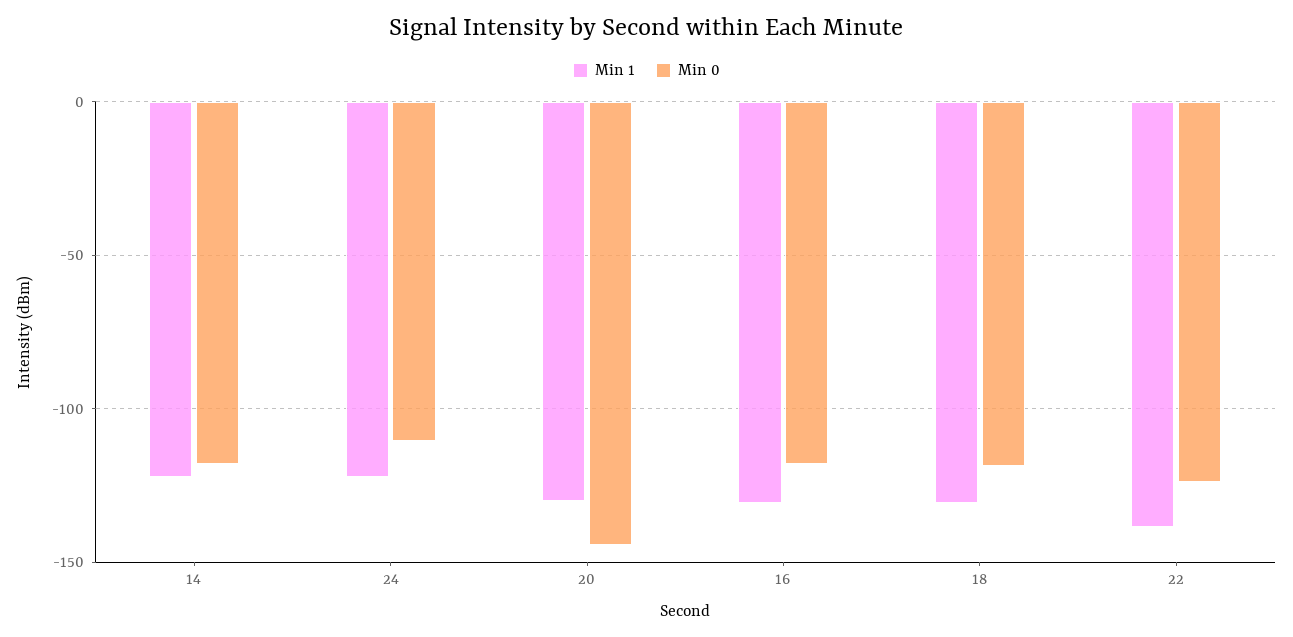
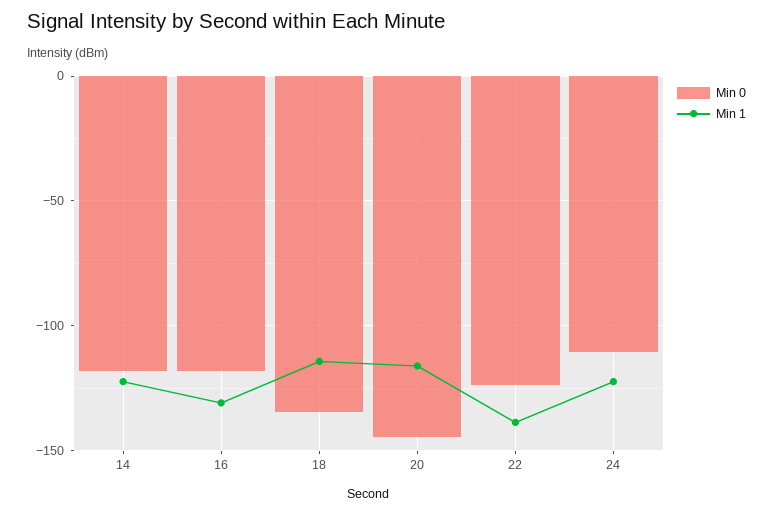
  {
    "Min 1": {
      "14": -120,
      "24": -120,
-     "20": -130,
+     "20": -115,
      "16": -130,
-     "18": -130,
+     "18": -115,
      "22": -140
    },
    "Min 0": {
      "14": -120,
      "24": -110,
      "20": -145,
      "16": -120,
-     "18": -120,
+     "18": -135,
      "22": -125
    }
  }

